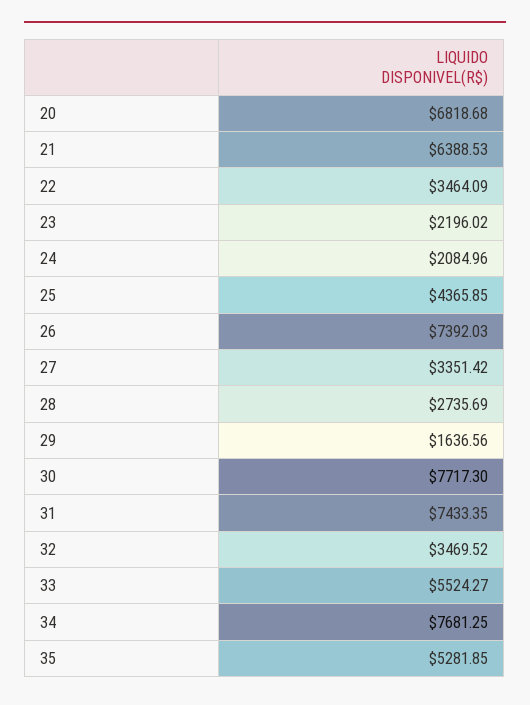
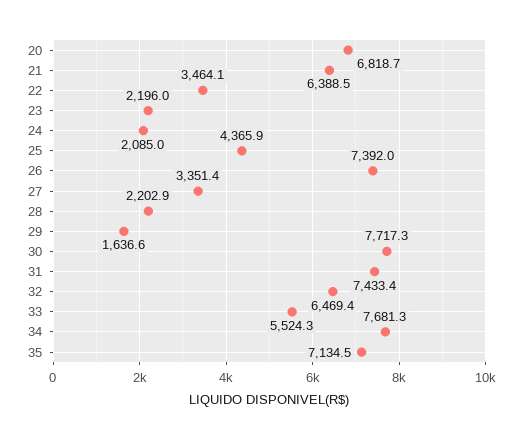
  {
    "20": 6818.68,
    "21": 6388.53,
    "22": 3464.09,
    "23": 2196.02,
    "24": 2084.96,
    "25": 4365.85,
    "26": 7392.03,
    "27": 3351.42,
-   "28": 2735.69,
+   "28": 2202.9,
    "29": 1636.56,
    "30": 7717.3,
    "31": 7433.35,
-   "32": 3469.52,
+   "32": 6469.4,
    "33": 5524.27,
    "34": 7681.25,
-   "35": 5281.85
+   "35": 7134.5
  }

